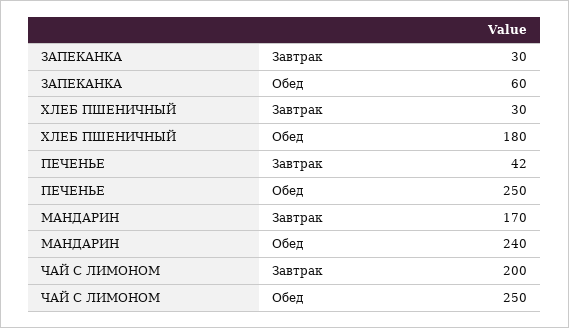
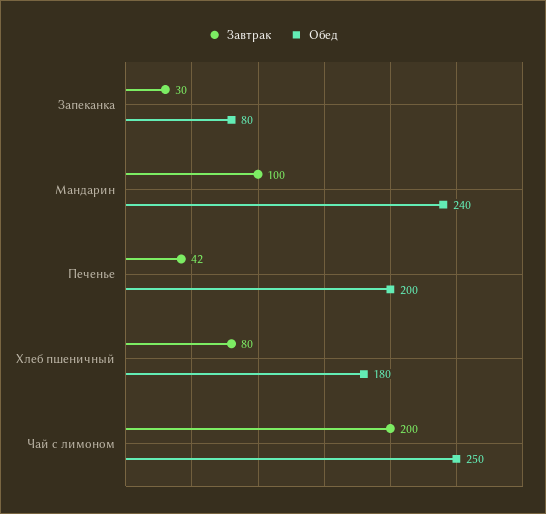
  {
    "Завтрак": {
      "ЗАПЕКАНКА": 30,
-     "ХЛЕБ ПШЕНИЧНЫЙ": 30,
+     "ХЛЕБ ПШЕНИЧНЫЙ": 80,
      "ПЕЧЕНЬЕ": 42,
-     "МАНДАРИН": 170,
+     "МАНДАРИН": 100,
      "ЧАЙ С ЛИМОНОМ": 200
    },
    "Обед": {
-     "ЗАПЕКАНКА": 60,
+     "ЗАПЕКАНКА": 80,
      "ХЛЕБ ПШЕНИЧНЫЙ": 180,
-     "ПЕЧЕНЬЕ": 250,
+     "ПЕЧЕНЬЕ": 200,
      "МАНДАРИН": 240,
      "ЧАЙ С ЛИМОНОМ": 250
    }
  }

